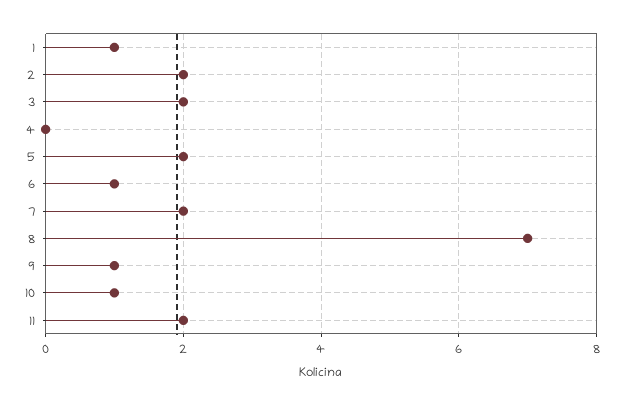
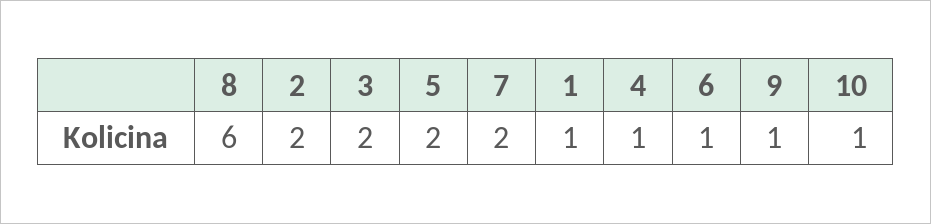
  {
    "1": 1,
    "2": 2,
    "3": 2,
-   "4": 0,
+   "4": 1,
    "5": 2,
    "6": 1,
    "7": 2,
-   "8": 7,
+   "8": 6,
    "9": 1,
-   "10": 1,
+   "10": 1
-   "11": 2
  }

